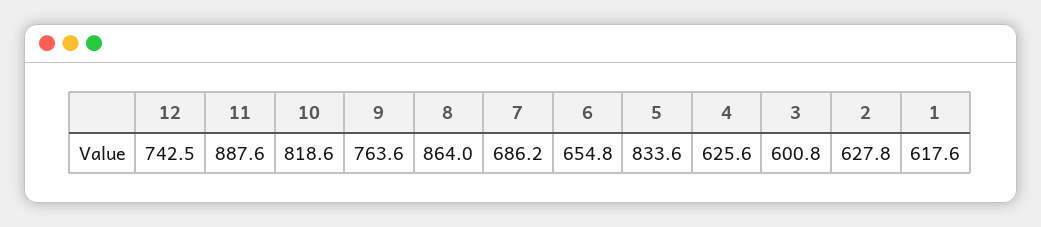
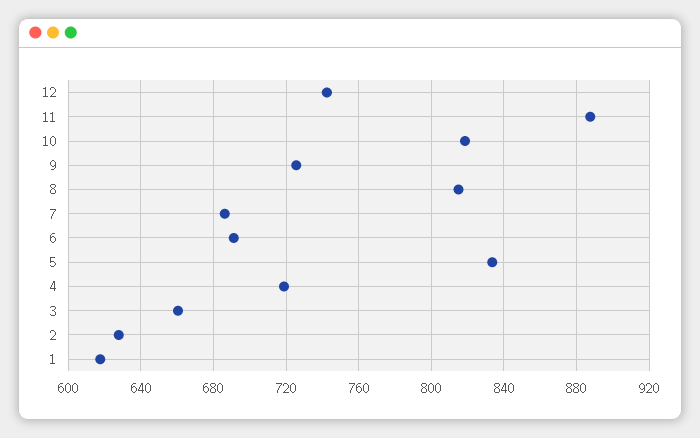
  {
    "12": 742.5,
    "11": 887.6,
    "10": 818.6,
-   "9": 763.6,
+   "9": 725,
-   "8": 864,
+   "8": 815,
    "7": 686.2,
-   "6": 654.8,
+   "6": 690,
    "5": 833.6,
-   "4": 625.6,
+   "4": 720,
-   "3": 600.8,
+   "3": 660,
    "2": 627.8,
    "1": 617.6
  }

